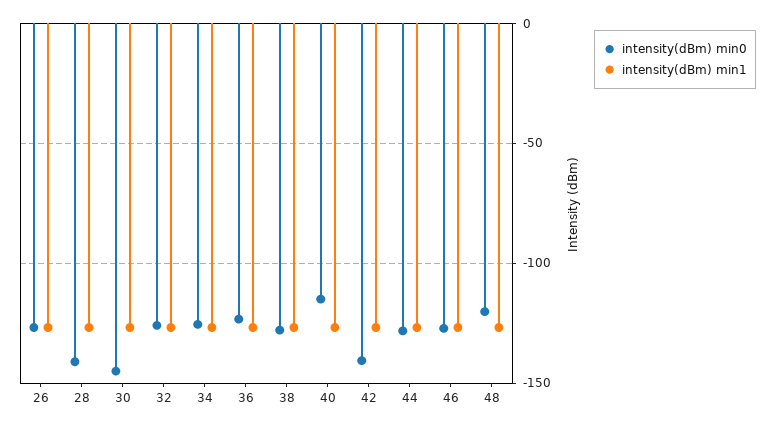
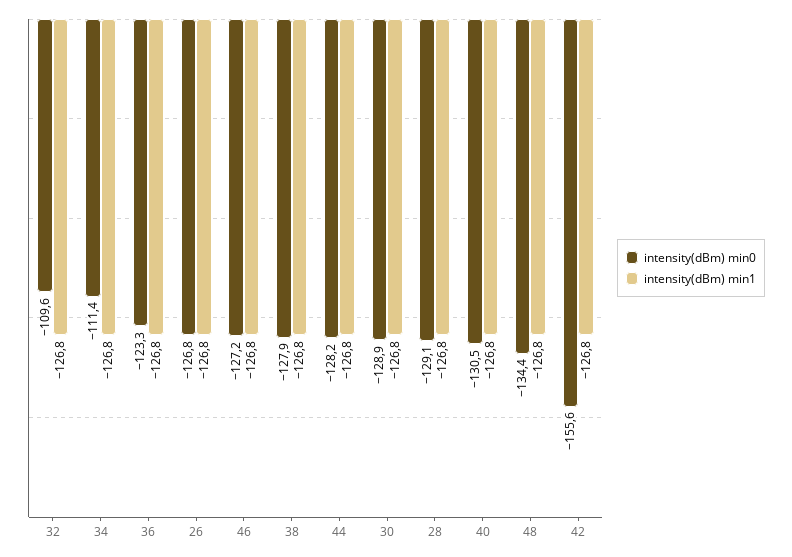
  {
    "intensity(dBm) min0": {
      "26": -126.8,
-     "28": -140,
+     "28": -129.1,
-     "30": -145,
+     "30": -128.9,
-     "32": -125,
+     "32": -109.6,
-     "34": -125,
+     "34": -111.4,
      "36": -123.3,
      "38": -127.9,
-     "40": -115,
+     "40": -130.5,
-     "42": -140,
+     "42": -155.6,
      "44": -128.2,
      "46": -127.2,
-     "48": -120
+     "48": -134.4
    },
    "intensity(dBm) min1": {
      "26": -126.8,
      "28": -126.8,
      "30": -126.8,
      "32": -126.8,
      "34": -126.8,
      "36": -126.8,
      "38": -126.8,
      "40": -126.8,
      "42": -126.8,
      "44": -126.8,
      "46": -126.8,
      "48": -126.8
    }
  }

